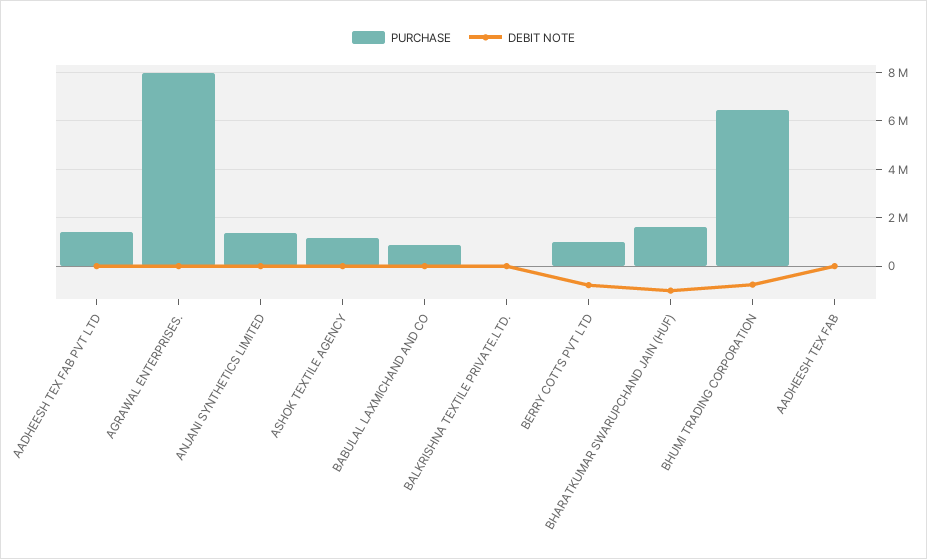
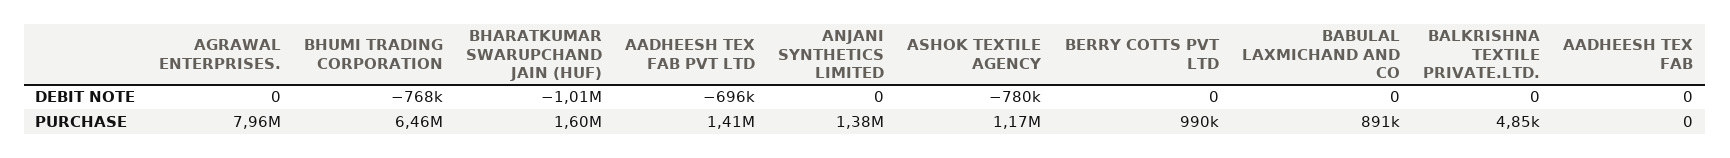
  {
    "PURCHASE": {
      "AADHEESH TEX FAB PVT LTD": 1410000,
      "AGRAWAL ENTERPRISES.": 7960000,
      "ANJANI SYNTHETICS LIMITED": 1380000,
      "ASHOK TEXTILE AGENCY": 1170000,
      "BABULAL LAXMICHAND AND CO": 891000,
      "BALKRISHNA TEXTILE PRIVATE.LTD.": 4850,
      "BERRY COTTS PVT LTD": 990000,
      "BHARATKUMAR SWARUPCHAND JAIN (HUF)": 1600000,
      "BHUMI TRADING CORPORATION": 6460000,
      "AADHEESH TEX FAB": 0
    },
    "DEBIT NOTE": {
-     "AADHEESH TEX FAB PVT LTD": 0,
+     "AADHEESH TEX FAB PVT LTD": -696000,
      "AGRAWAL ENTERPRISES.": 0,
      "ANJANI SYNTHETICS LIMITED": 0,
-     "ASHOK TEXTILE AGENCY": 0,
+     "ASHOK TEXTILE AGENCY": -780000,
      "BABULAL LAXMICHAND AND CO": 0,
      "BALKRISHNA TEXTILE PRIVATE.LTD.": 0,
-     "BERRY COTTS PVT LTD": -750000,
+     "BERRY COTTS PVT LTD": 0,
      "BHARATKUMAR SWARUPCHAND JAIN (HUF)": -1010000,
      "BHUMI TRADING CORPORATION": -768000,
      "AADHEESH TEX FAB": 0
    }
  }

